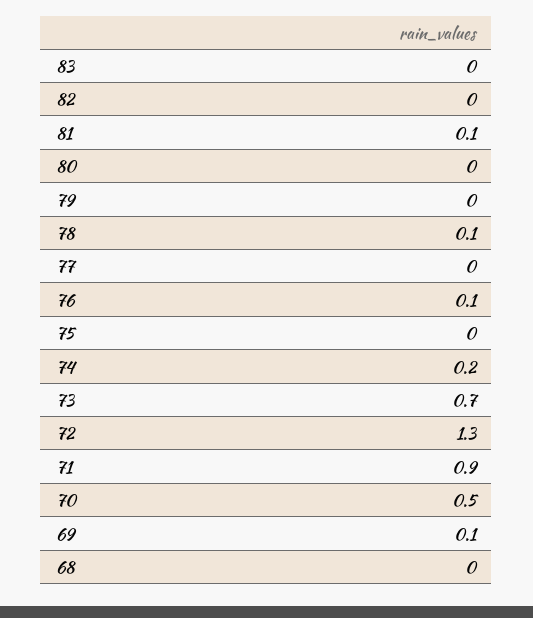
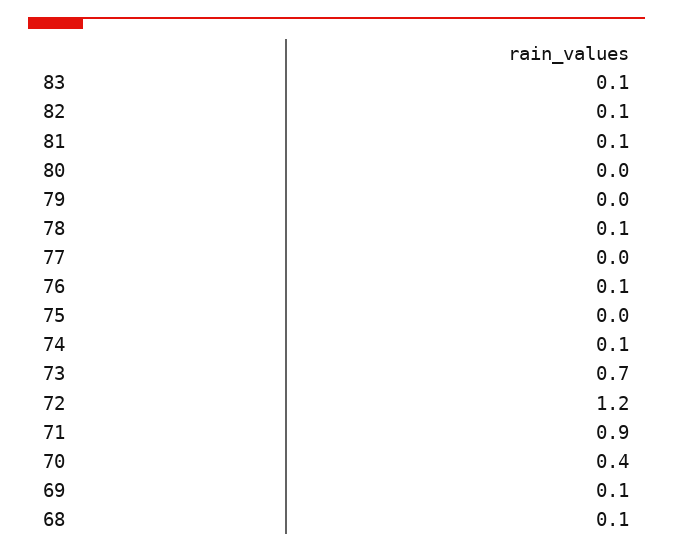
  {
-   "83": 0,
+   "83": 0.1,
-   "82": 0,
+   "82": 0.1,
    "81": 0.1,
    "80": 0,
    "79": 0,
    "78": 0.1,
    "77": 0,
    "76": 0.1,
    "75": 0,
-   "74": 0.2,
+   "74": 0.1,
    "73": 0.7,
-   "72": 1.3,
+   "72": 1.2,
    "71": 0.9,
-   "70": 0.5,
+   "70": 0.4,
    "69": 0.1,
-   "68": 0
+   "68": 0.1
  }

